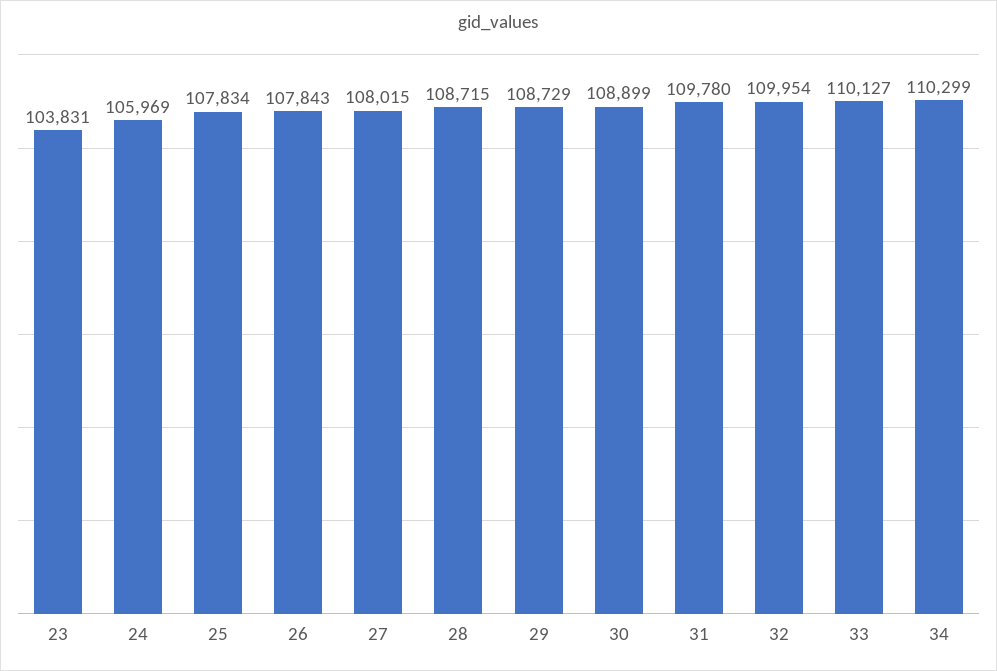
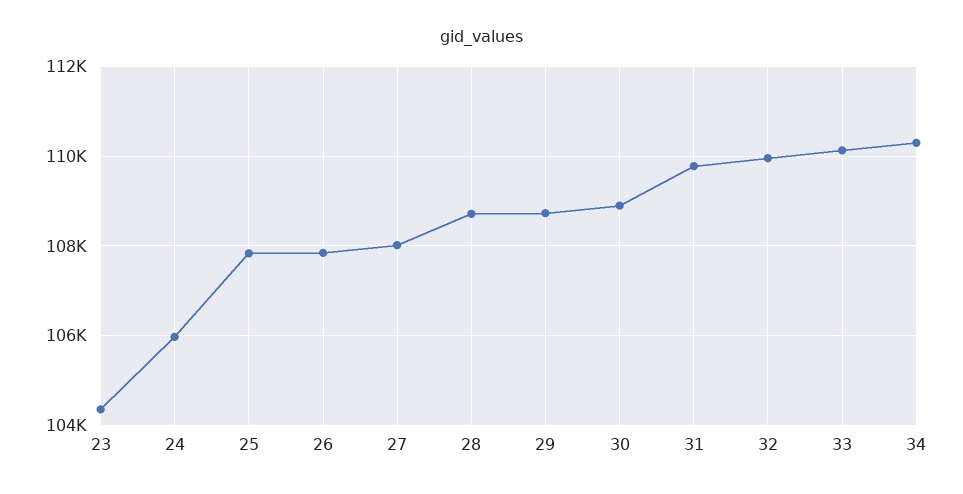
  {
-   "23": 103831,
+   "23": 104400,
    "24": 105969,
    "25": 107834,
    "26": 107843,
    "27": 108015,
    "28": 108715,
    "29": 108729,
    "30": 108899,
    "31": 109780,
    "32": 109954,
    "33": 110127,
    "34": 110299
  }

